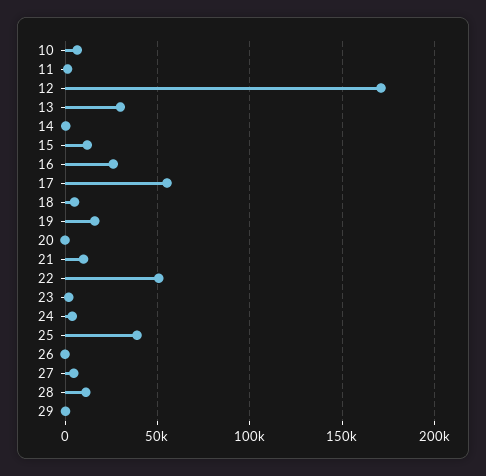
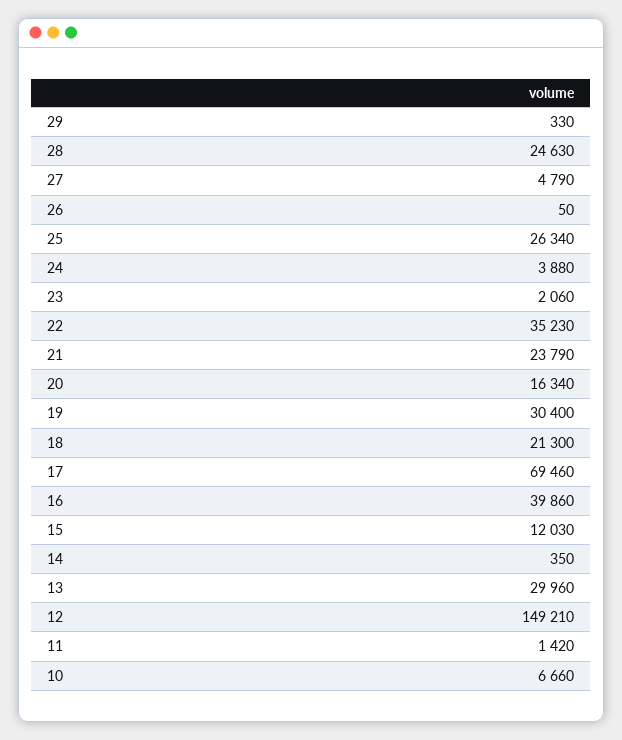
  {
    "10": 6660,
    "11": 1420,
-   "12": 170000,
+   "12": 149210,
    "13": 29960,
    "14": 350,
    "15": 12030,
-   "16": 25000,
+   "16": 39860,
-   "17": 55000,
+   "17": 69460,
-   "18": 5000,
+   "18": 21300,
-   "19": 15000,
+   "19": 30400,
-   "20": 0,
+   "20": 16340,
-   "21": 10000,
+   "21": 23790,
-   "22": 50000,
+   "22": 35230,
    "23": 2060,
    "24": 3880,
-   "25": 40000,
+   "25": 26340,
    "26": 50,
    "27": 4790,
-   "28": 10000,
+   "28": 24630,
    "29": 330
  }

